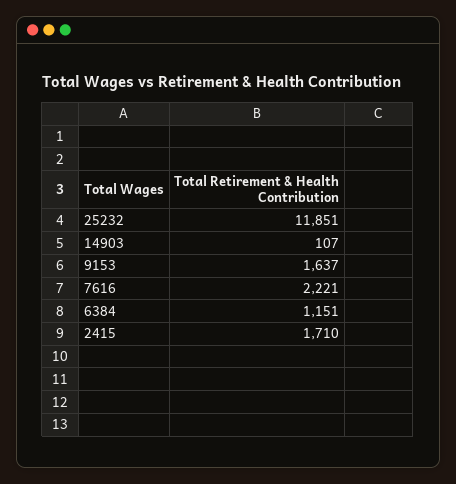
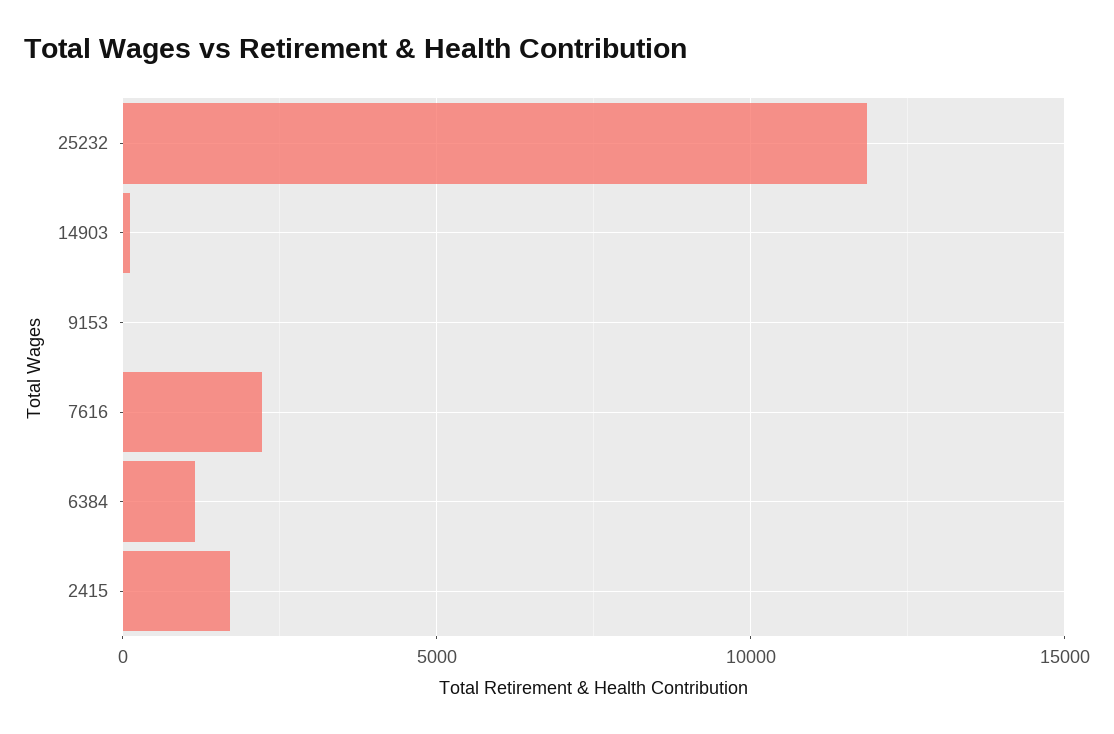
  {
    "25232": 11851,
    "14903": 107,
-   "9153": 1637,
+   "9153": 0,
    "7616": 2221,
    "6384": 1151,
    "2415": 1710
  }

